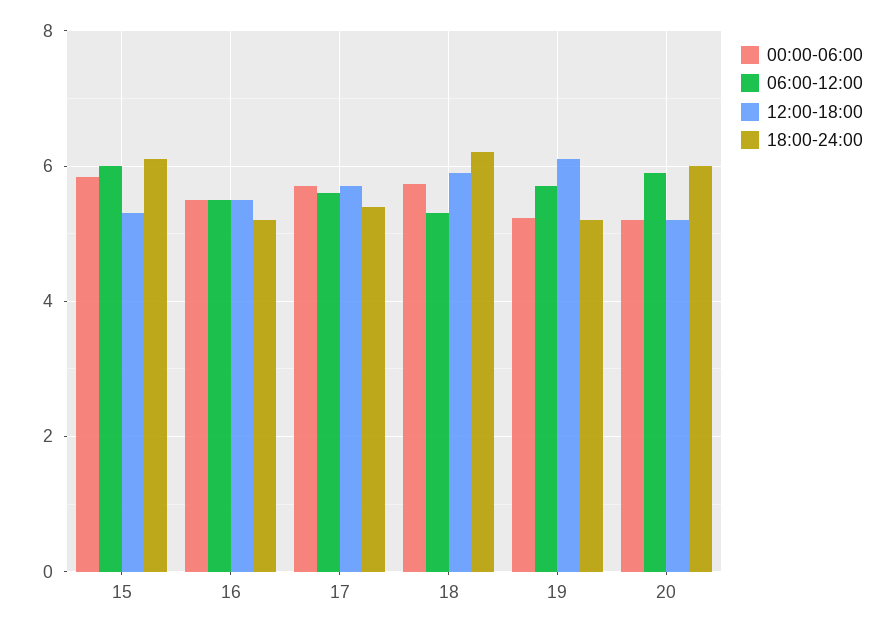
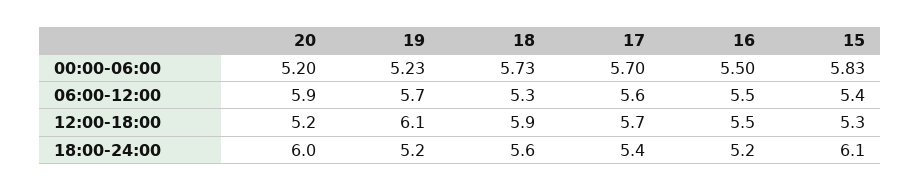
  {
    "00:00-06:00": {
      "15": 5.83,
      "16": 5.5,
      "17": 5.7,
      "18": 5.73,
      "19": 5.23,
      "20": 5.2
    },
    "06:00-12:00": {
-     "15": 6,
+     "15": 5.4,
      "16": 5.5,
      "17": 5.6,
      "18": 5.3,
      "19": 5.7,
      "20": 5.9
    },
    "12:00-18:00": {
      "15": 5.3,
      "16": 5.5,
      "17": 5.7,
      "18": 5.9,
      "19": 6.1,
      "20": 5.2
    },
    "18:00-24:00": {
      "15": 6.1,
      "16": 5.2,
      "17": 5.4,
-     "18": 6.2,
+     "18": 5.6,
      "19": 5.2,
      "20": 6
    }
  }

